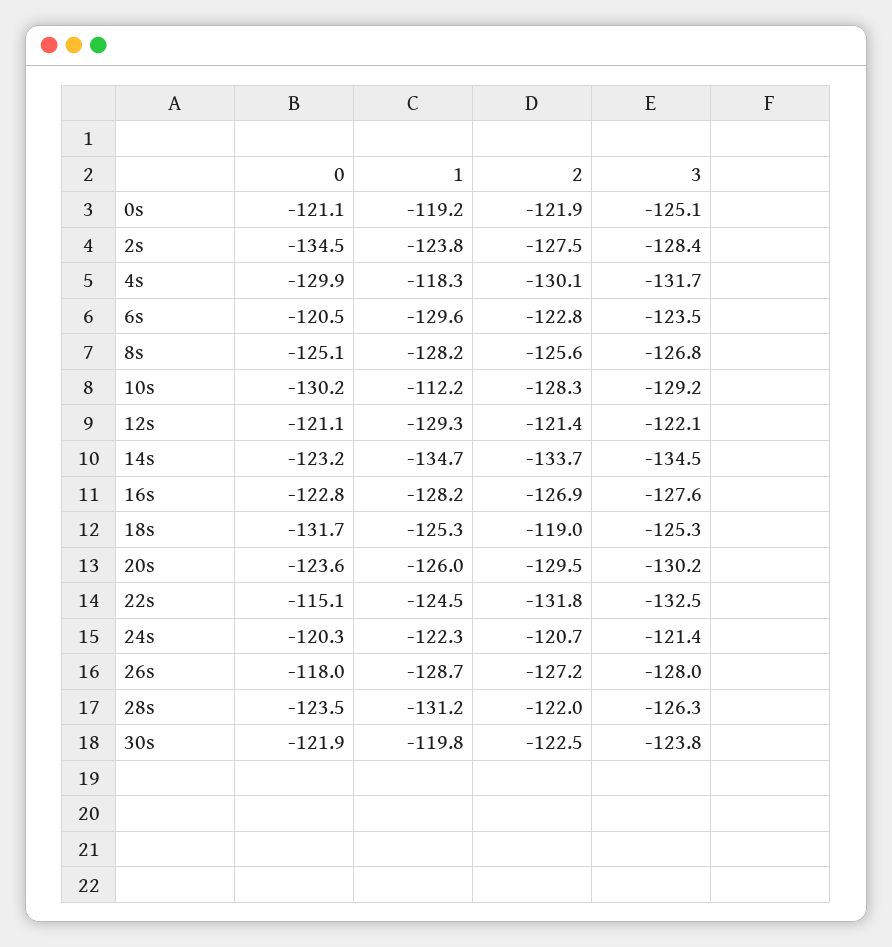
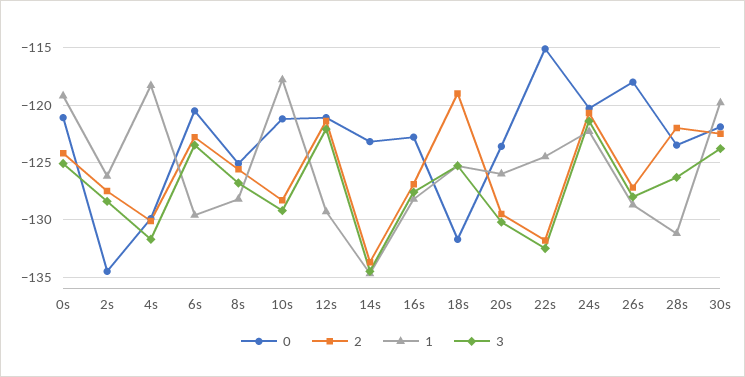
  {
    "0": {
      "0s": -121.1,
      "2s": -134.5,
      "4s": -129.9,
      "6s": -120.5,
      "8s": -125.1,
-     "10s": -130.2,
+     "10s": -121,
      "12s": -121.1,
      "14s": -123.2,
      "16s": -122.8,
      "18s": -131.7,
      "20s": -123.6,
      "22s": -115.1,
      "24s": -120.3,
      "26s": -118,
      "28s": -123.5,
      "30s": -121.9
    },
    "1": {
      "0s": -119.2,
-     "2s": -123.8,
+     "2s": -126,
      "4s": -118.3,
      "6s": -129.6,
      "8s": -128.2,
-     "10s": -112.2,
+     "10s": -118,
      "12s": -129.3,
      "14s": -134.7,
      "16s": -128.2,
      "18s": -125.3,
      "20s": -126,
      "22s": -124.5,
      "24s": -122.3,
      "26s": -128.7,
      "28s": -131.2,
      "30s": -119.8
    },
    "2": {
-     "0s": -121.9,
+     "0s": -124,
      "2s": -127.5,
      "4s": -130.1,
      "6s": -122.8,
      "8s": -125.6,
      "10s": -128.3,
      "12s": -121.4,
      "14s": -133.7,
      "16s": -126.9,
      "18s": -119,
      "20s": -129.5,
      "22s": -131.8,
      "24s": -120.7,
      "26s": -127.2,
      "28s": -122,
      "30s": -122.5
    },
    "3": {
      "0s": -125.1,
      "2s": -128.4,
      "4s": -131.7,
      "6s": -123.5,
      "8s": -126.8,
      "10s": -129.2,
      "12s": -122.1,
      "14s": -134.5,
      "16s": -127.6,
      "18s": -125.3,
      "20s": -130.2,
      "22s": -132.5,
      "24s": -121.4,
      "26s": -128,
      "28s": -126.3,
      "30s": -123.8
    }
  }

